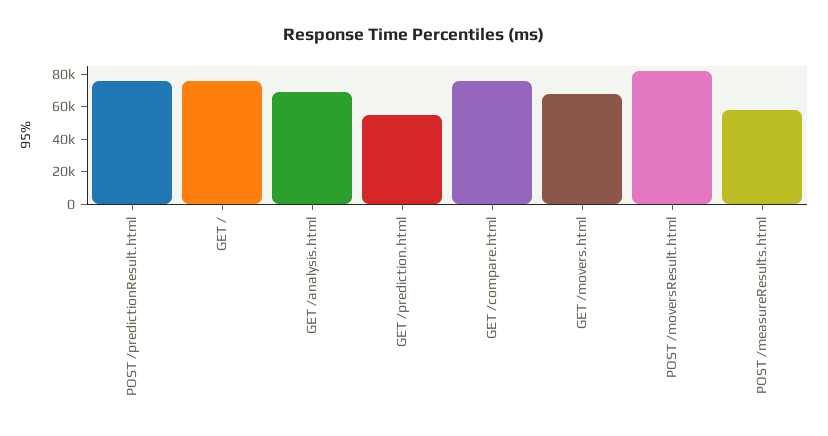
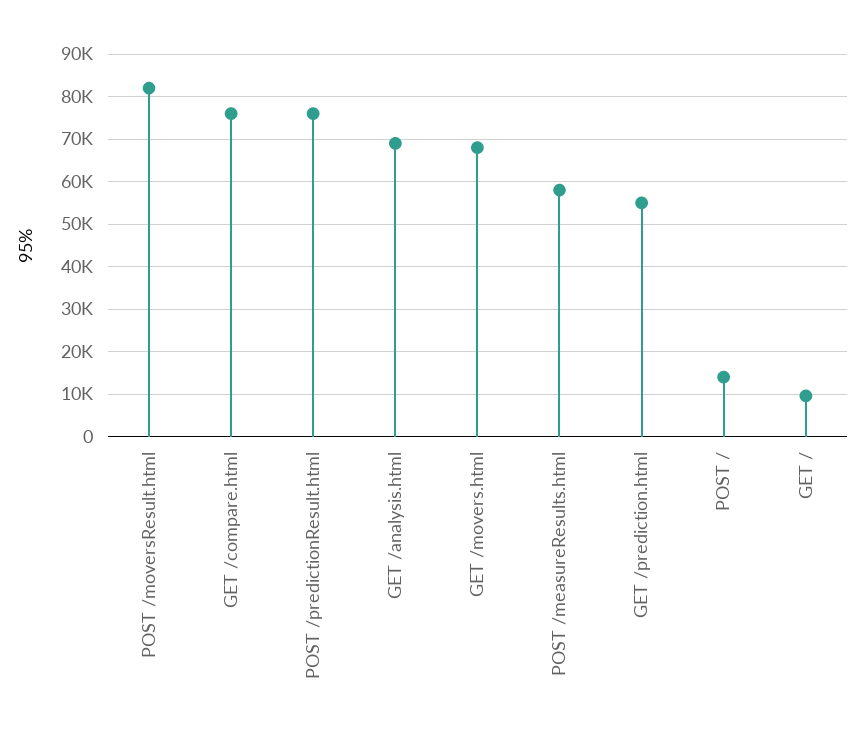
  {
    "POST /predictionResult.html": 76000,
-   "GET /": 75000,
+   "GET /": 10000,
    "GET /analysis.html": 70000,
    "GET /prediction.html": 56000,
    "GET /compare.html": 76000,
    "GET /movers.html": 68000,
    "POST /moversResult.html": 82000,
-   "POST /measureResults.html": 58000
+   "POST /measureResults.html": 58000,
+   "POST /": 14000
  }

